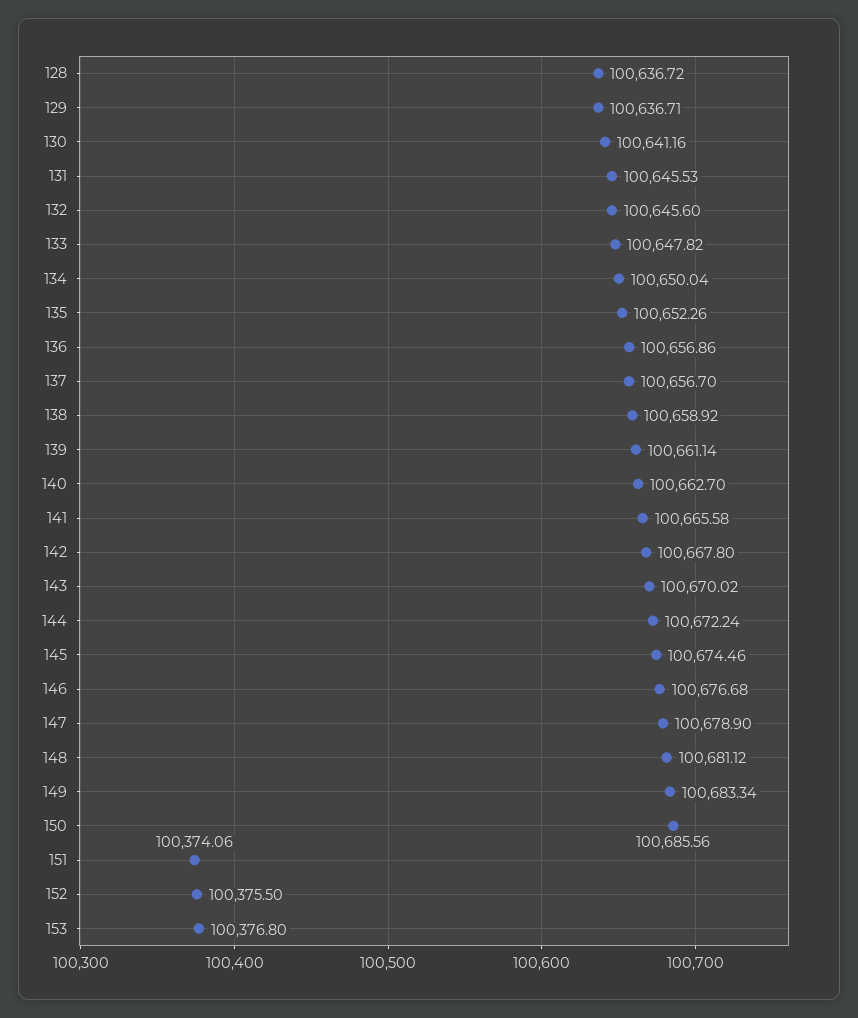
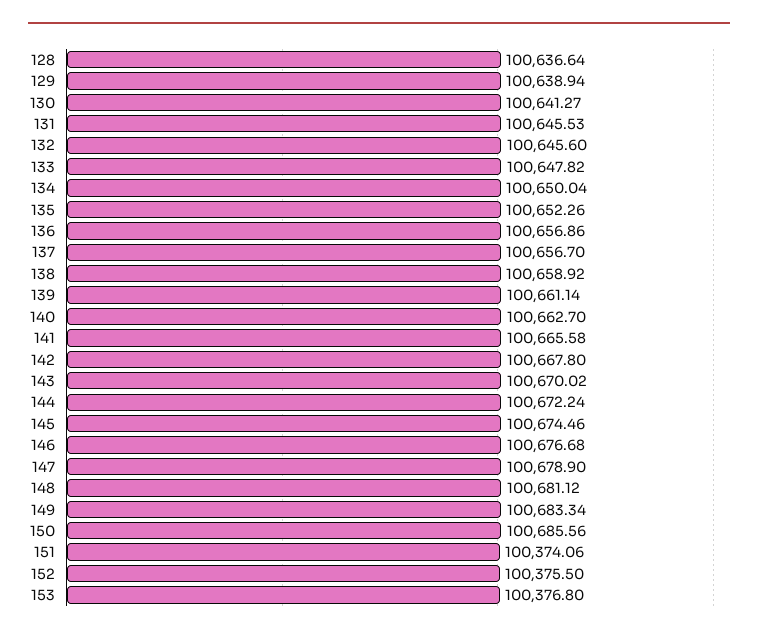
  {
-   "128": 100636.72,
+   "128": 100636.64,
-   "129": 100636.71,
+   "129": 100638.94,
-   "130": 100641.16,
+   "130": 100641.27,
    "131": 100645.53,
    "132": 100645.6,
    "133": 100647.82,
    "134": 100650.04,
    "135": 100652.26,
    "136": 100656.86,
    "137": 100656.7,
    "138": 100658.92,
    "139": 100661.14,
    "140": 100662.7,
    "141": 100665.58,
    "142": 100667.8,
    "143": 100670.02,
    "144": 100672.24,
    "145": 100674.46,
    "146": 100676.68,
    "147": 100678.9,
    "148": 100681.12,
    "149": 100683.34,
    "150": 100685.56,
    "151": 100374.06,
    "152": 100375.5,
    "153": 100376.8
  }

